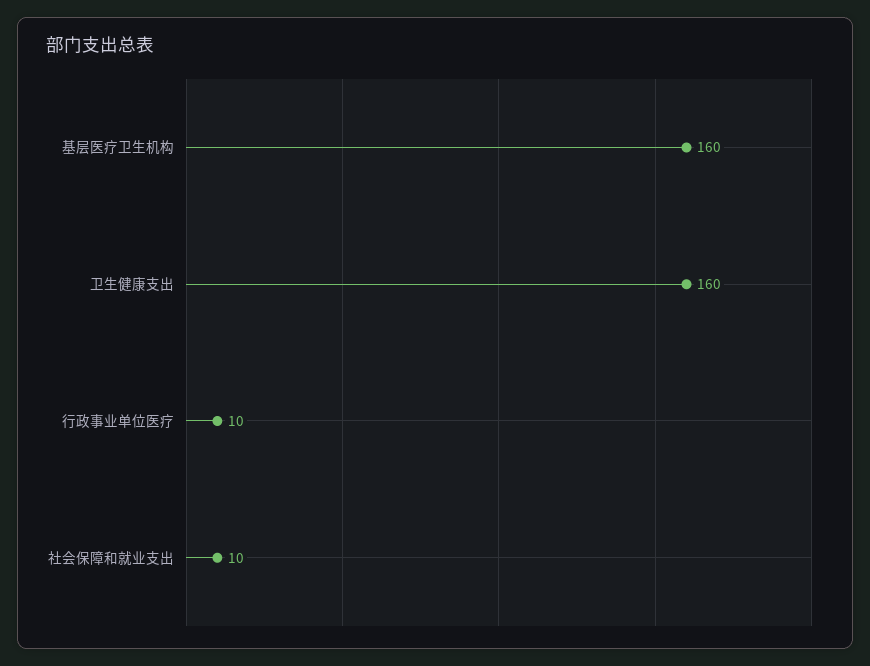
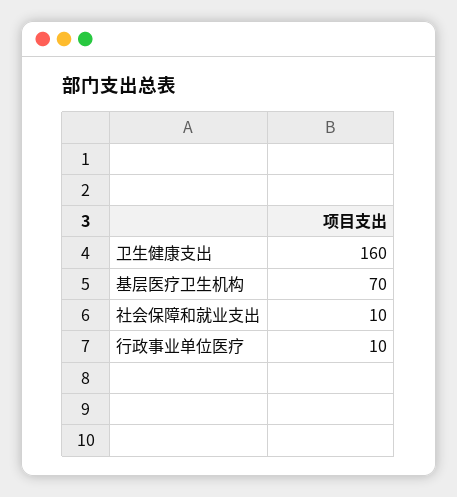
  {
-   "基层医疗卫生机构": 160,
+   "基层医疗卫生机构": 70,
    "卫生健康支出": 160,
    "行政事业单位医疗": 10,
    "社会保障和就业支出": 10
  }

